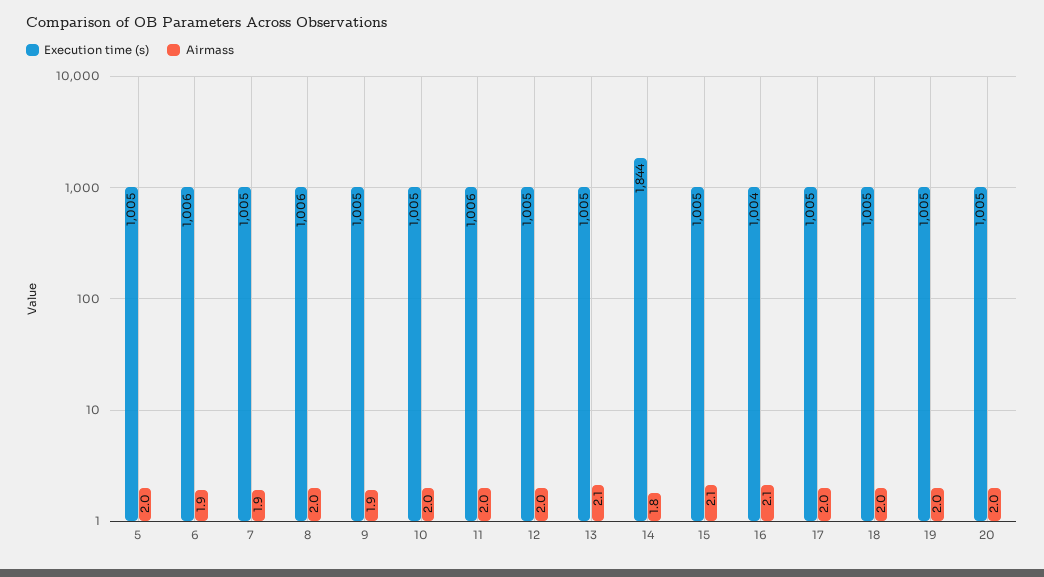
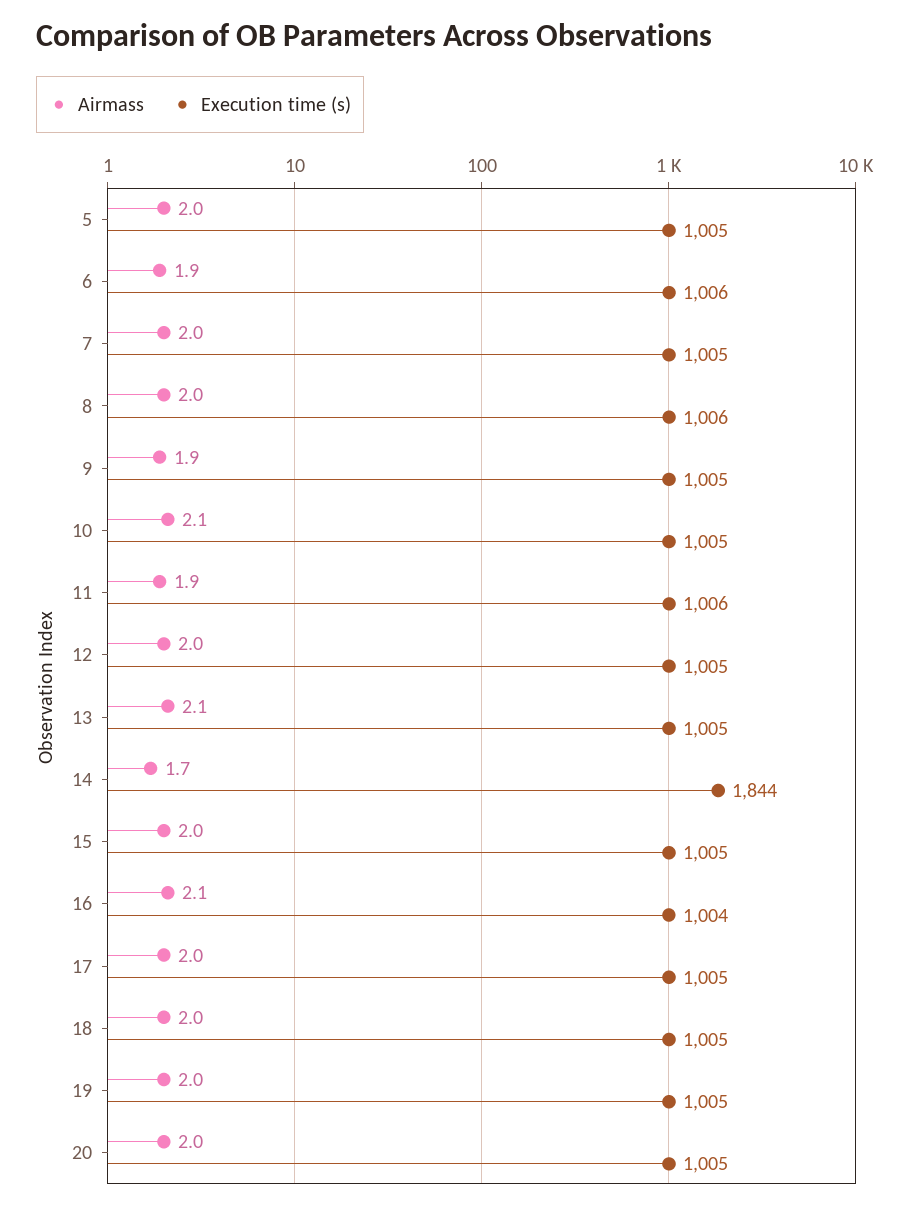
  {
    "Execution time (s)": {
      "5": 1005,
      "6": 1006,
      "7": 1005,
      "8": 1006,
      "9": 1005,
      "10": 1005,
      "11": 1006,
      "12": 1005,
      "13": 1005,
      "14": 1844,
      "15": 1005,
      "16": 1004,
      "17": 1005,
      "18": 1005,
      "19": 1005,
      "20": 1005
    },
    "Airmass": {
      "5": 2,
      "6": 1.9,
-     "7": 1.9,
+     "7": 2,
      "8": 2,
      "9": 1.9,
-     "10": 2,
+     "10": 2.1,
-     "11": 2,
+     "11": 1.9,
      "12": 2,
      "13": 2.1,
-     "14": 1.8,
+     "14": 1.7,
-     "15": 2.1,
+     "15": 2,
      "16": 2.1,
      "17": 2,
      "18": 2,
      "19": 2,
      "20": 2
    }
  }

